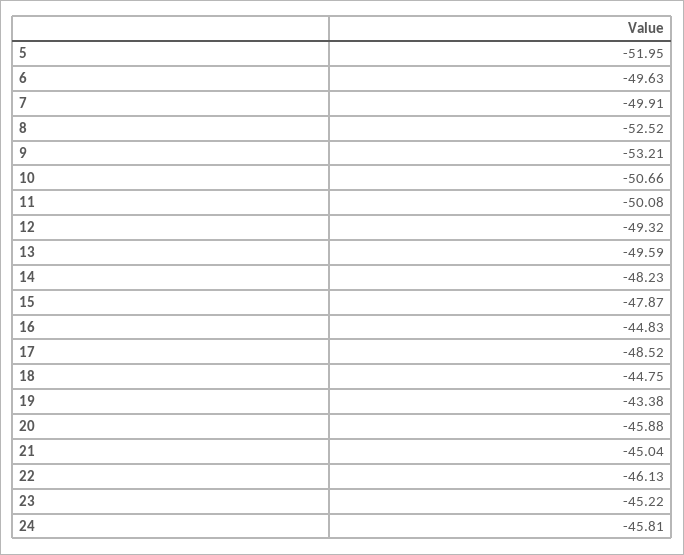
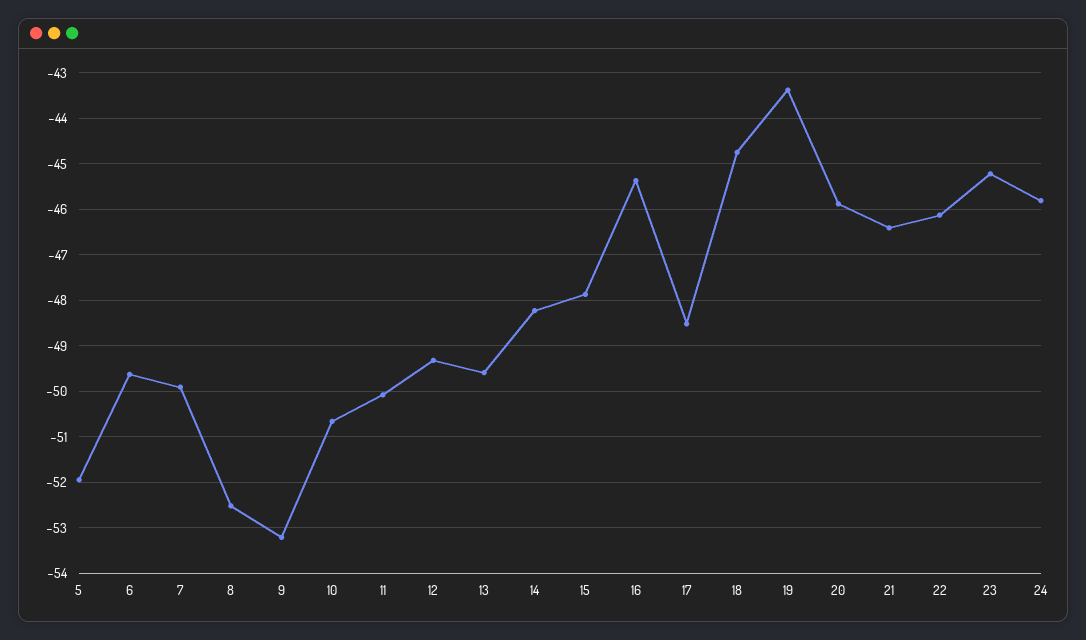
  {
    "5": -51.95,
    "6": -49.63,
    "7": -49.91,
    "8": -52.52,
    "9": -53.21,
    "10": -50.66,
    "11": -50.08,
    "12": -49.32,
    "13": -49.59,
    "14": -48.23,
    "15": -47.87,
-   "16": -44.83,
+   "16": -45.4,
    "17": -48.52,
    "18": -44.75,
    "19": -43.38,
    "20": -45.88,
-   "21": -45.04,
+   "21": -46.4,
    "22": -46.13,
    "23": -45.22,
    "24": -45.81
  }

